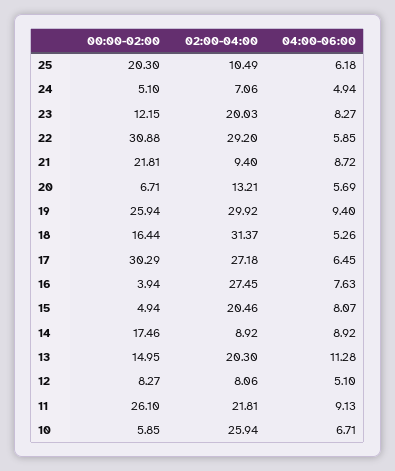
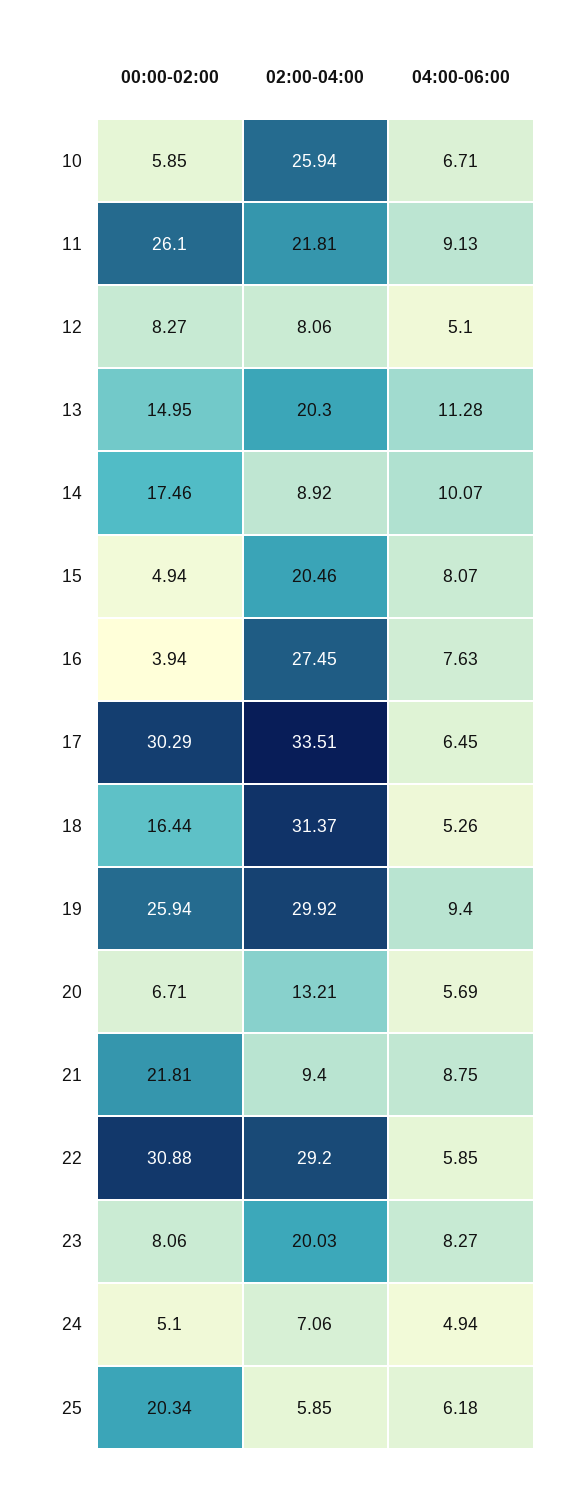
  {
    "00:00-02:00": {
-     "25": 20.3,
+     "25": 20.34,
      "24": 5.1,
-     "23": 12.15,
+     "23": 8.06,
      "22": 30.88,
      "21": 21.81,
      "20": 6.71,
      "19": 25.94,
      "18": 16.44,
      "17": 30.29,
      "16": 3.94,
      "15": 4.94,
      "14": 17.46,
      "13": 14.95,
      "12": 8.27,
      "11": 26.1,
      "10": 5.85
    },
    "02:00-04:00": {
-     "25": 10.49,
+     "25": 5.85,
      "24": 7.06,
      "23": 20.03,
      "22": 29.2,
      "21": 9.4,
      "20": 13.21,
      "19": 29.92,
      "18": 31.37,
-     "17": 27.18,
+     "17": 33.51,
      "16": 27.45,
      "15": 20.46,
      "14": 8.92,
      "13": 20.3,
      "12": 8.06,
      "11": 21.81,
      "10": 25.94
    },
    "04:00-06:00": {
      "25": 6.18,
      "24": 4.94,
      "23": 8.27,
      "22": 5.85,
-     "21": 8.72,
+     "21": 8.75,
      "20": 5.69,
      "19": 9.4,
      "18": 5.26,
      "17": 6.45,
      "16": 7.63,
      "15": 8.07,
-     "14": 8.92,
+     "14": 10.07,
      "13": 11.28,
      "12": 5.1,
      "11": 9.13,
      "10": 6.71
    }
  }

